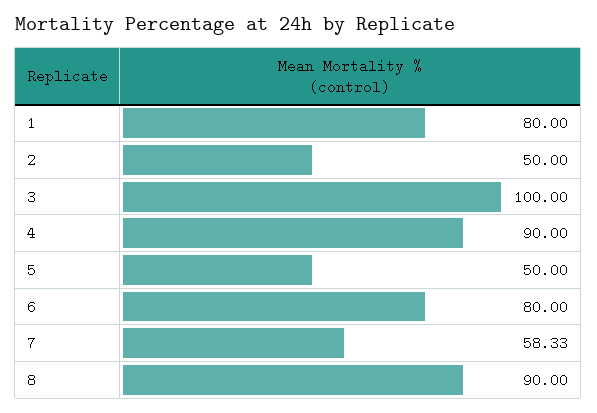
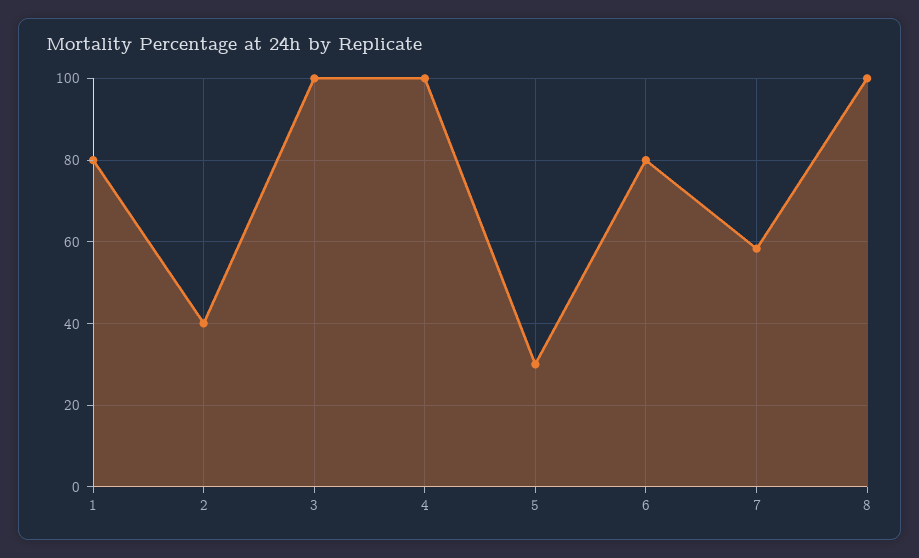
  {
    "1": 80,
-   "2": 50,
+   "2": 40,
    "3": 100,
-   "4": 90,
+   "4": 100,
-   "5": 50,
+   "5": 30,
    "6": 80,
    "7": 58.33,
-   "8": 90
+   "8": 100
  }

